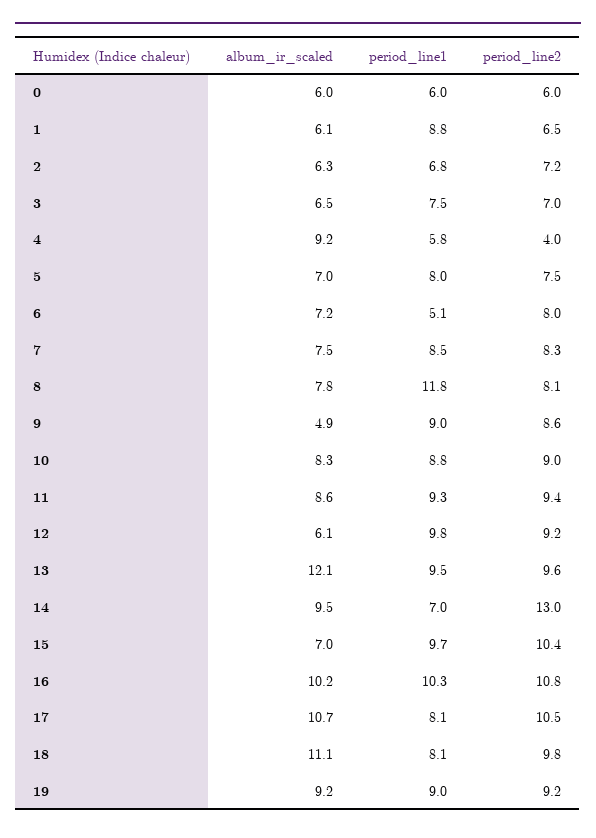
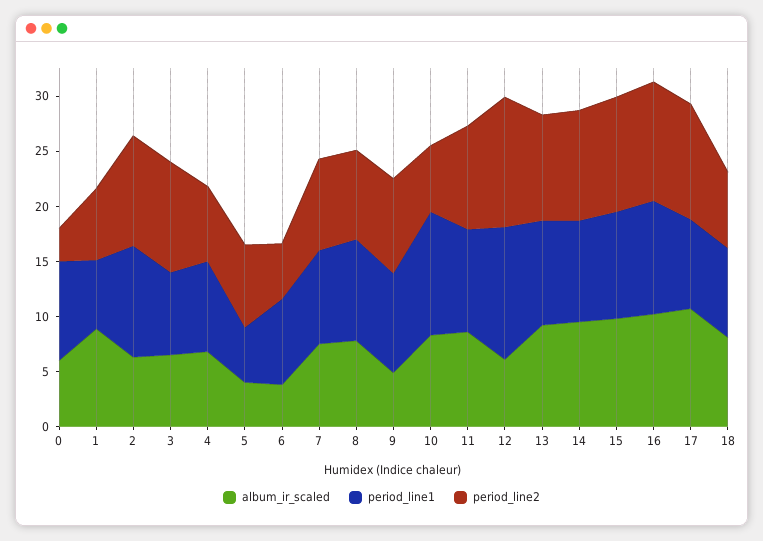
  {
    "album_ir_scaled": {
      "0": 6,
-     "1": 6.1,
+     "1": 9,
      "2": 6.3,
      "3": 6.5,
-     "4": 9.2,
+     "4": 7,
-     "5": 7,
+     "5": 4,
-     "6": 7.2,
+     "6": 4,
      "7": 7.5,
      "8": 7.8,
      "9": 4.9,
      "10": 8.3,
      "11": 8.6,
      "12": 6.1,
-     "13": 12.1,
+     "13": 9,
      "14": 9.5,
-     "15": 7,
+     "15": 10,
      "16": 10.2,
      "17": 10.7,
-     "18": 11.1,
+     "18": 8
-     "19": 9.2
    },
    "period_line1": {
-     "0": 6,
+     "0": 9,
-     "1": 8.8,
+     "1": 6,
-     "2": 6.8,
+     "2": 10,
      "3": 7.5,
-     "4": 5.8,
+     "4": 8,
-     "5": 8,
+     "5": 5,
-     "6": 5.1,
+     "6": 8,
      "7": 8.5,
-     "8": 11.8,
+     "8": 9,
      "9": 9,
-     "10": 8.8,
+     "10": 11,
      "11": 9.3,
-     "12": 9.8,
+     "12": 12,
      "13": 9.5,
-     "14": 7,
+     "14": 9,
      "15": 9.7,
      "16": 10.3,
      "17": 8.1,
-     "18": 8.1,
+     "18": 8.1
-     "19": 9
    },
    "period_line2": {
-     "0": 6,
+     "0": 3,
      "1": 6.5,
-     "2": 7.2,
+     "2": 10,
-     "3": 7,
+     "3": 10,
-     "4": 4,
+     "4": 7,
      "5": 7.5,
-     "6": 8,
+     "6": 5,
      "7": 8.3,
      "8": 8.1,
      "9": 8.6,
-     "10": 9,
+     "10": 6,
      "11": 9.4,
-     "12": 9.2,
+     "12": 12,
      "13": 9.6,
-     "14": 13,
+     "14": 10,
      "15": 10.4,
      "16": 10.8,
      "17": 10.5,
-     "18": 9.8,
+     "18": 7
-     "19": 9.2
    }
  }

